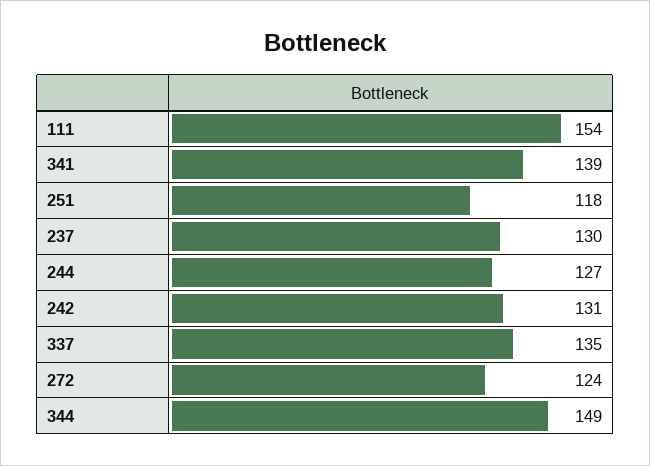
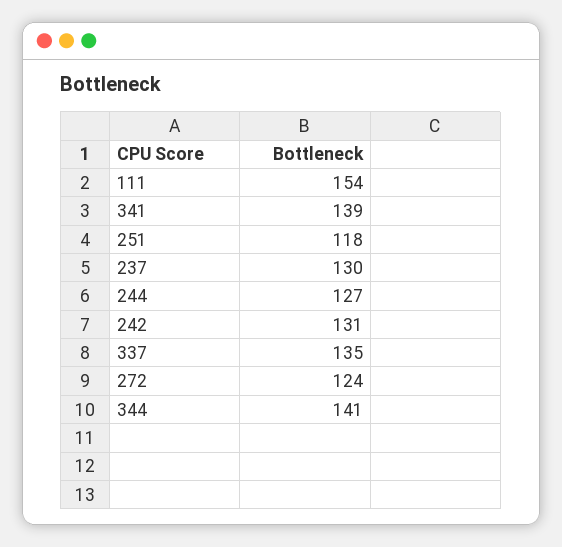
  {
    "111": 154,
    "341": 139,
    "251": 118,
    "237": 130,
    "244": 127,
    "242": 131,
    "337": 135,
    "272": 124,
-   "344": 149
+   "344": 141
  }

